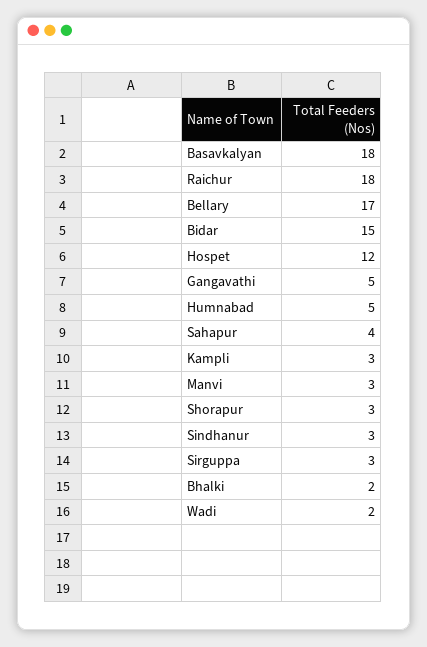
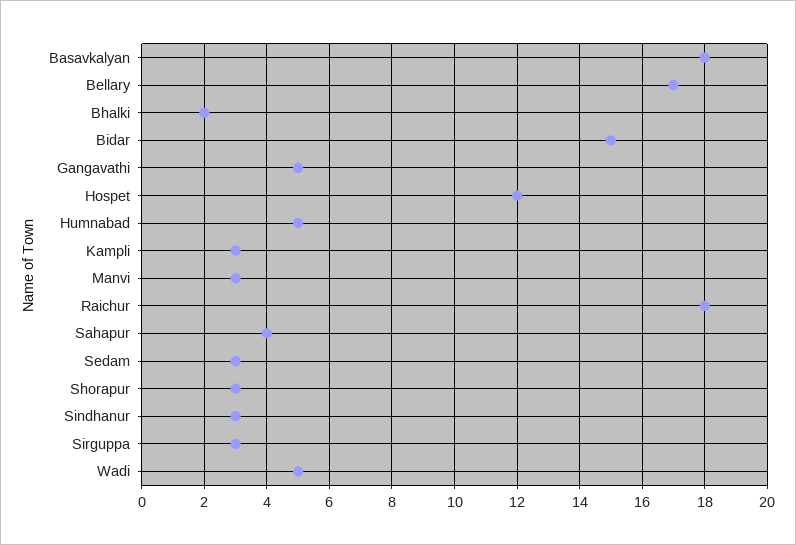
  {
    "Basavkalyan": 18,
    "Raichur": 18,
    "Bellary": 17,
    "Bidar": 15,
    "Hospet": 12,
    "Gangavathi": 5,
    "Humnabad": 5,
    "Sahapur": 4,
    "Kampli": 3,
    "Manvi": 3,
    "Shorapur": 3,
    "Sindhanur": 3,
    "Sirguppa": 3,
    "Bhalki": 2,
-   "Wadi": 2
+   "Wadi": 5,
+   "Sedam": 3
  }

